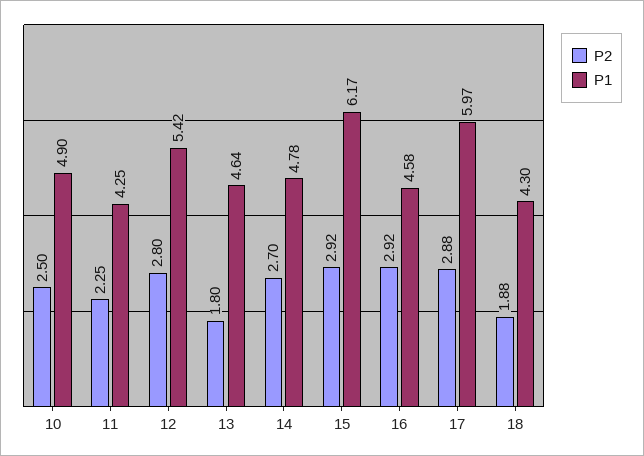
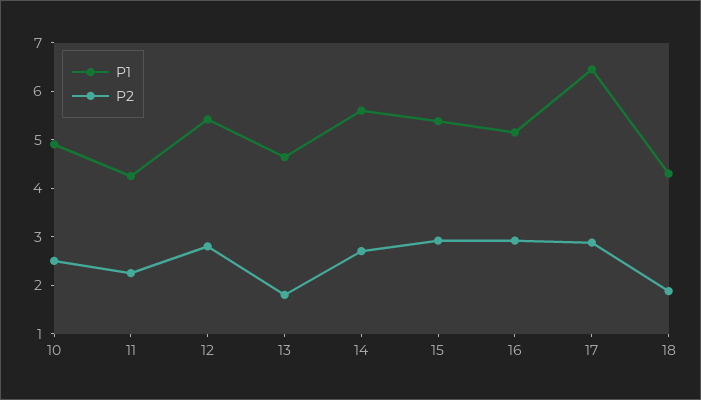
  {
    "P2": {
      "10": 2.5,
      "11": 2.25,
      "12": 2.8,
      "13": 1.8,
      "14": 2.7,
      "15": 2.92,
      "16": 2.92,
      "17": 2.88,
      "18": 1.88
    },
    "P1": {
      "10": 4.9,
      "11": 4.25,
      "12": 5.42,
      "13": 4.64,
-     "14": 4.78,
+     "14": 5.6,
-     "15": 6.17,
+     "15": 5.4,
-     "16": 4.58,
+     "16": 5.2,
-     "17": 5.97,
+     "17": 6.4,
      "18": 4.3
    }
  }

